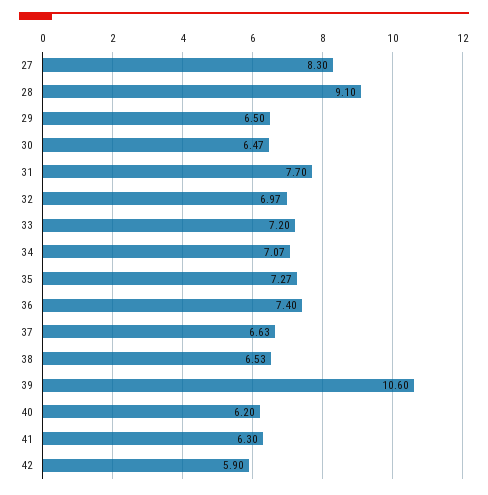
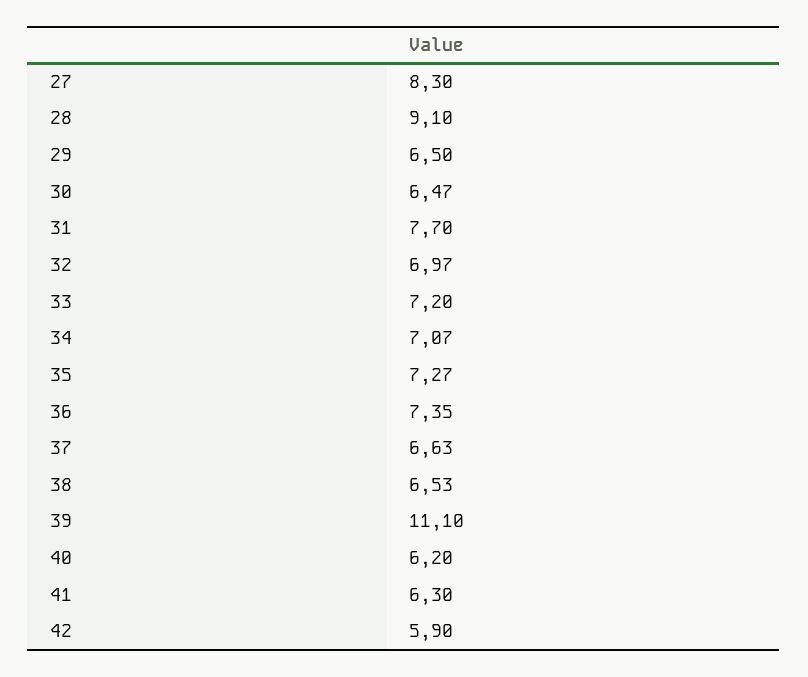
  {
    "27": 8.3,
    "28": 9.1,
    "29": 6.5,
    "30": 6.47,
    "31": 7.7,
    "32": 6.97,
    "33": 7.2,
    "34": 7.07,
    "35": 7.27,
-   "36": 7.4,
+   "36": 7.35,
    "37": 6.63,
    "38": 6.53,
-   "39": 10.6,
+   "39": 11.1,
    "40": 6.2,
    "41": 6.3,
    "42": 5.9
  }

